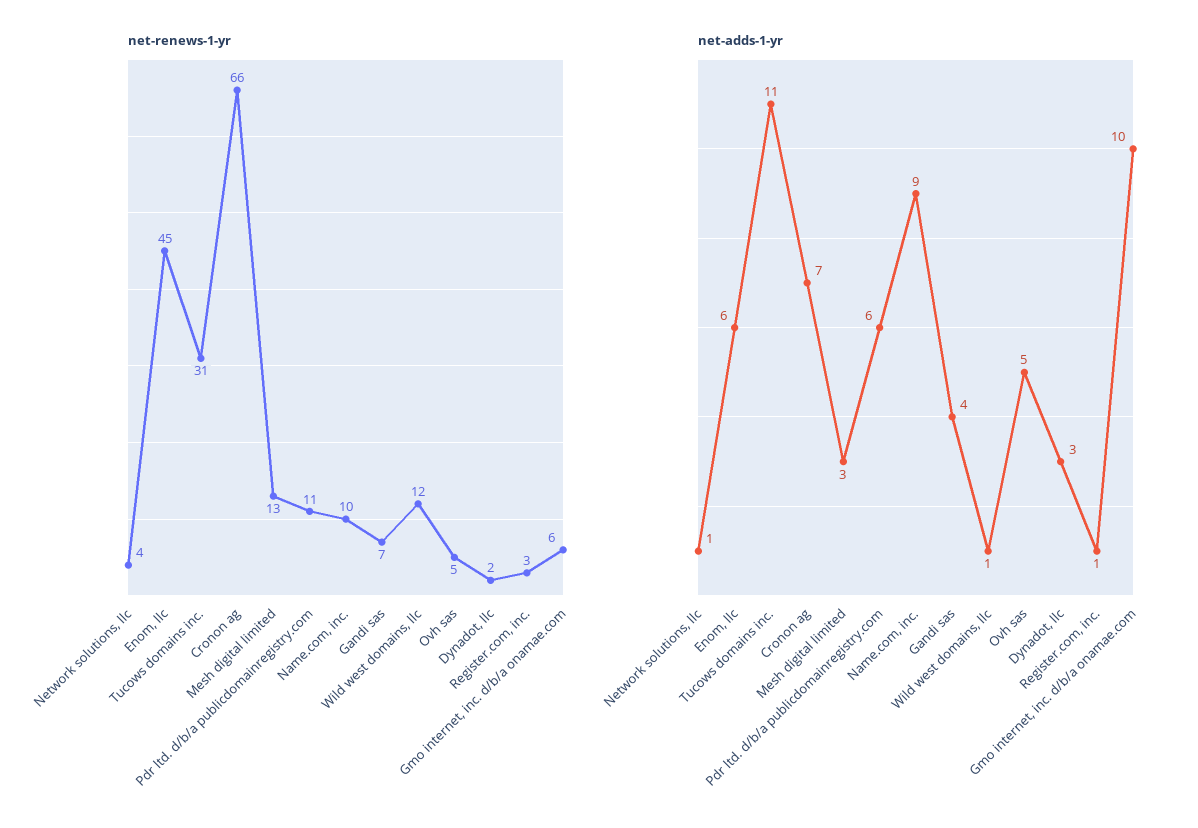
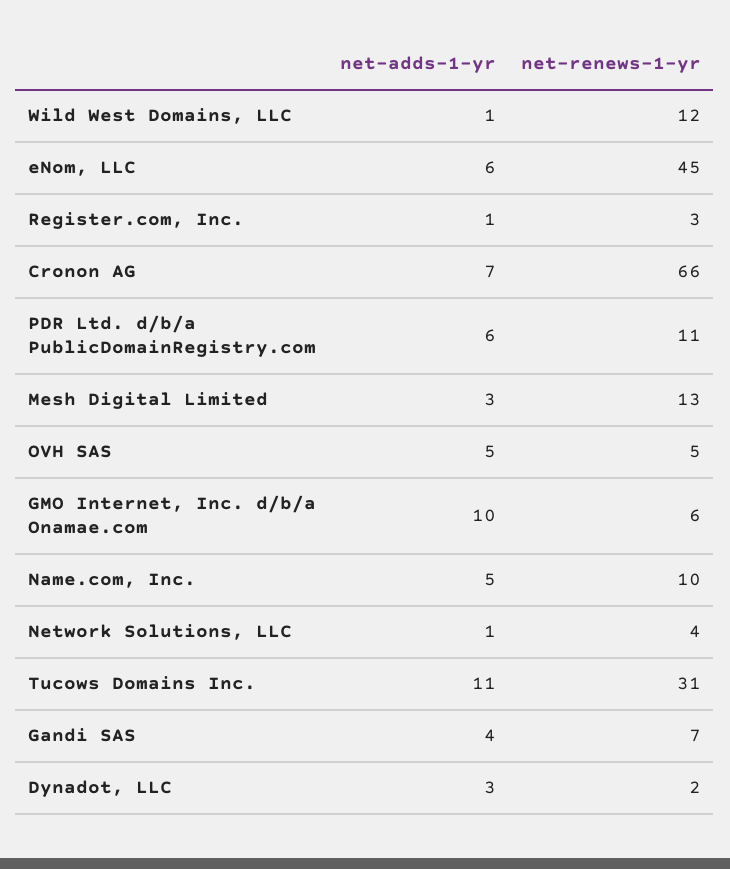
  {
    "net-renews-1-yr": {
      "Network solutions, llc": 4,
      "Enom, llc": 45,
      "Tucows domains inc.": 31,
      "Cronon ag": 66,
      "Mesh digital limited": 13,
      "Pdr ltd. d/b/a publicdomainregistry.com": 11,
      "Name.com, inc.": 10,
      "Gandi sas": 7,
      "Wild west domains, llc": 12,
      "Ovh sas": 5,
      "Dynadot, llc": 2,
      "Register.com, inc.": 3,
      "Gmo internet, inc. d/b/a onamae.com": 6
    },
    "net-adds-1-yr": {
      "Network solutions, llc": 1,
      "Enom, llc": 6,
      "Tucows domains inc.": 11,
      "Cronon ag": 7,
      "Mesh digital limited": 3,
      "Pdr ltd. d/b/a publicdomainregistry.com": 6,
-     "Name.com, inc.": 9,
+     "Name.com, inc.": 5,
      "Gandi sas": 4,
      "Wild west domains, llc": 1,
      "Ovh sas": 5,
      "Dynadot, llc": 3,
      "Register.com, inc.": 1,
      "Gmo internet, inc. d/b/a onamae.com": 10
    }
  }

